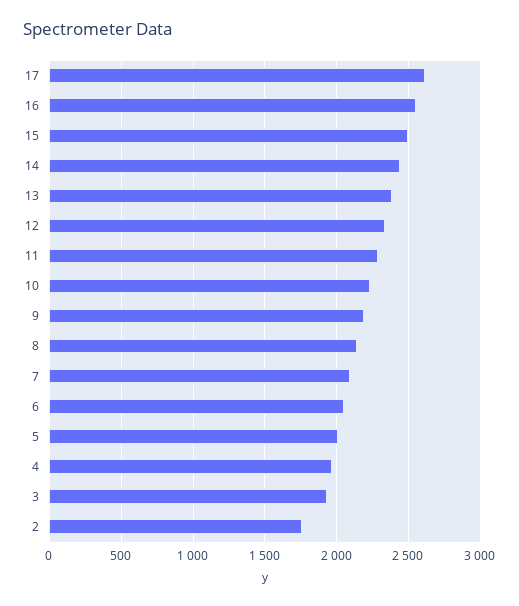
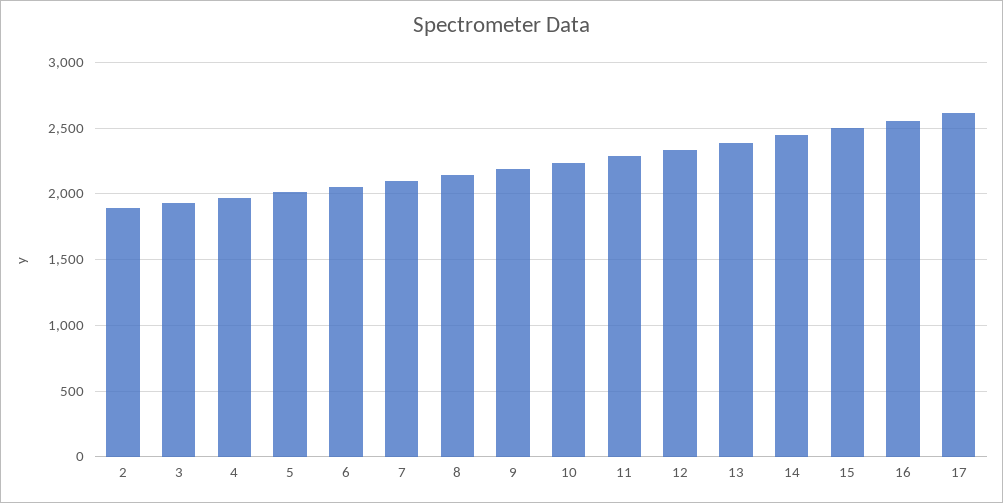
  {
    "17": 2600,
    "16": 2550,
    "15": 2500,
    "14": 2450,
    "13": 2400,
    "12": 2350,
    "11": 2300,
    "10": 2250,
    "9": 2200,
    "8": 2150,
    "7": 2100,
    "6": 2050,
    "5": 2000,
    "4": 1950,
    "3": 1950,
-   "2": 1750
+   "2": 1900
  }

